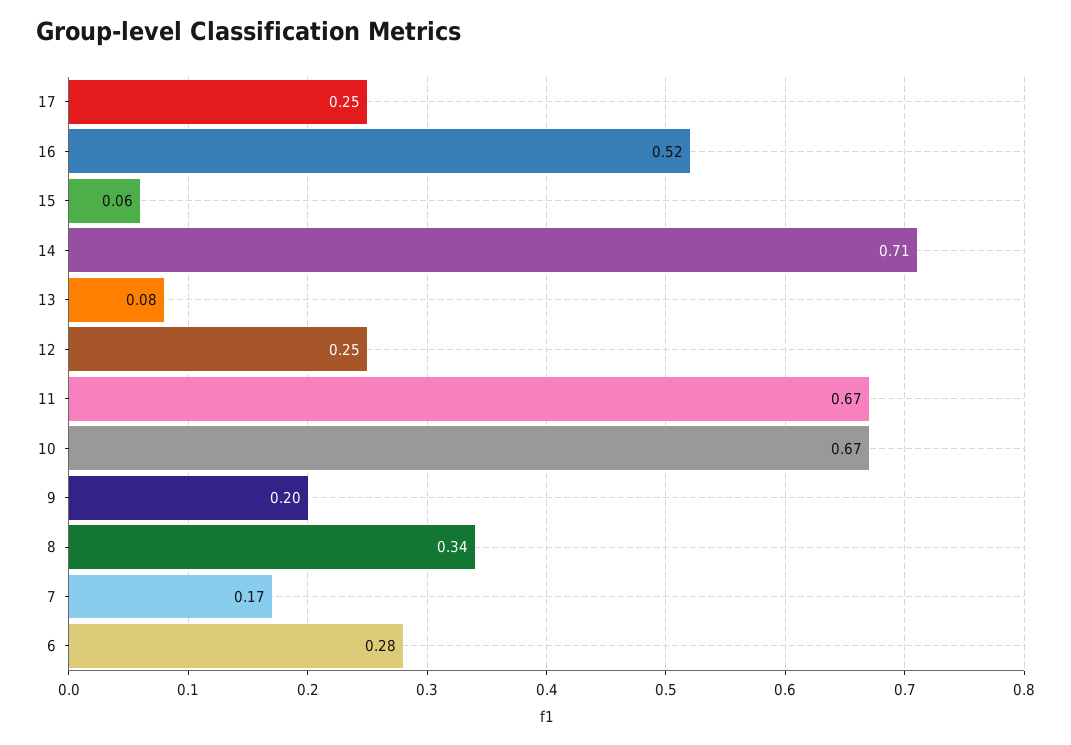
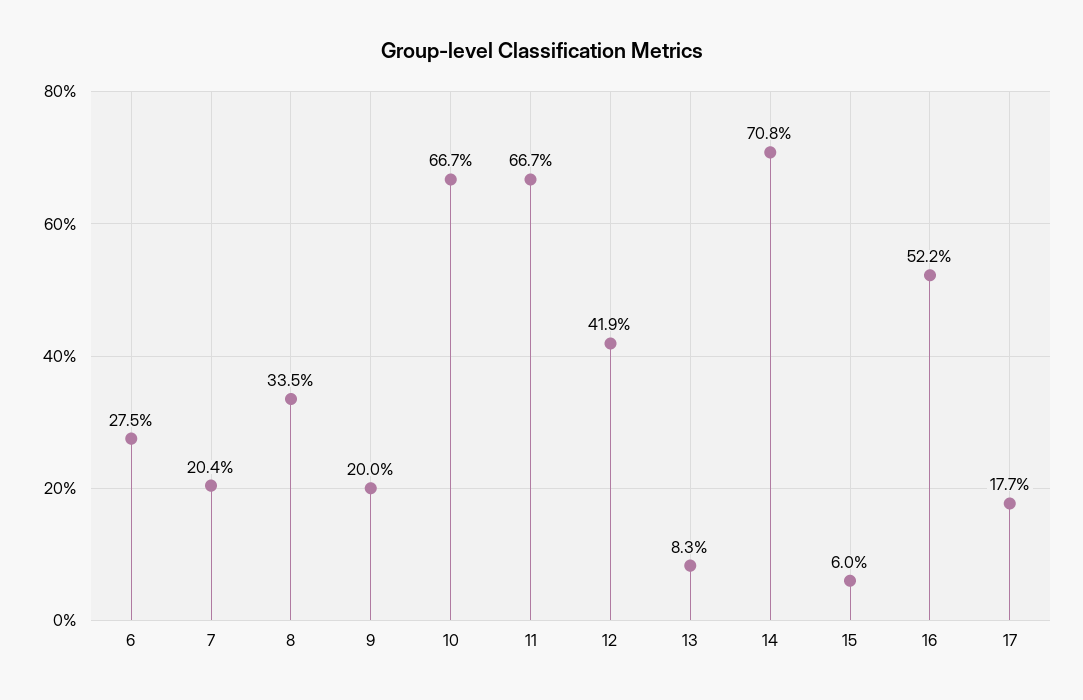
  {
-   "17": 0.25,
+   "17": 0.177,
    "16": 0.522,
    "15": 0.06,
    "14": 0.708,
    "13": 0.083,
-   "12": 0.25,
+   "12": 0.419,
    "11": 0.667,
    "10": 0.667,
    "9": 0.2,
    "8": 0.335,
-   "7": 0.17,
+   "7": 0.204,
    "6": 0.275
  }

